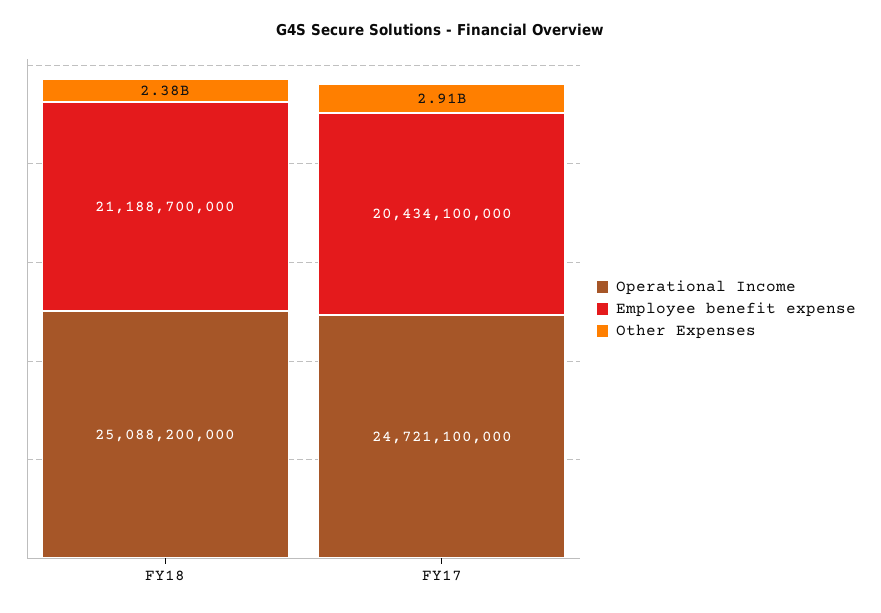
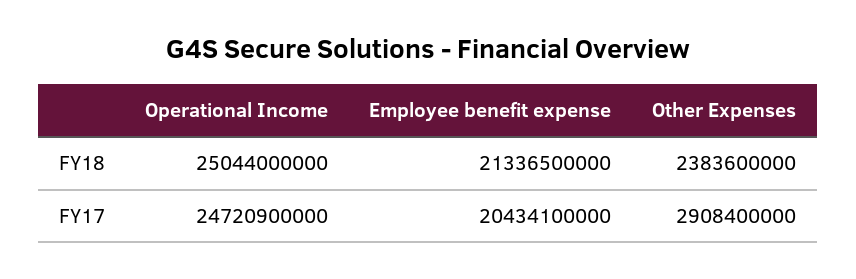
  {
    "Operational Income": {
-     "FY18": 25088200000,
+     "FY18": 25044000000,
-     "FY17": 24721100000
+     "FY17": 24720900000
    },
    "Employee benefit expense": {
-     "FY18": 21188700000,
+     "FY18": 21336500000,
      "FY17": 20434100000
    },
    "Other Expenses": {
      "FY18": 2383600000,
      "FY17": 2908400000
    }
  }

